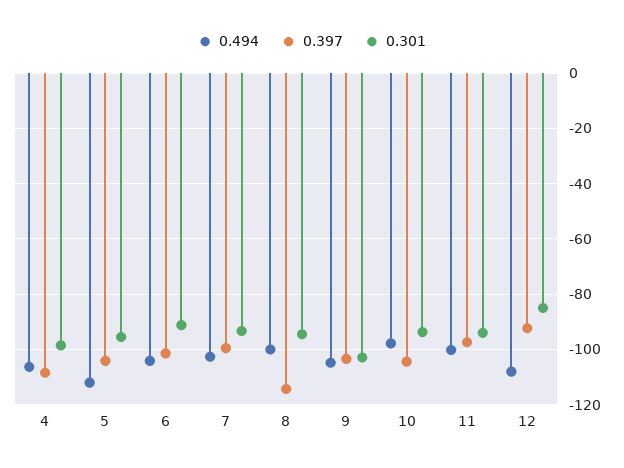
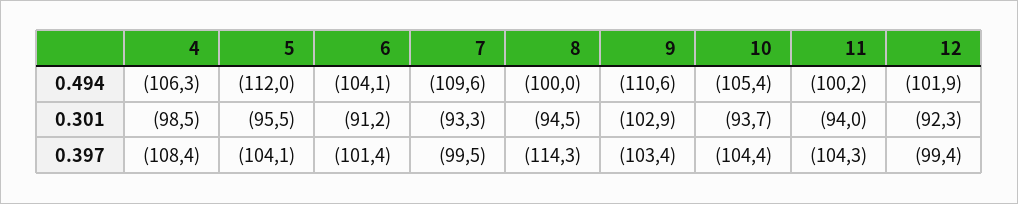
  {
    "0.494": {
      "4": -106.3,
      "5": -112,
      "6": -104.1,
-     "7": -102.5,
+     "7": -109.6,
      "8": -100,
-     "9": -105,
+     "9": -110.6,
-     "10": -97.5,
+     "10": -105.4,
      "11": -100.2,
-     "12": -107.5
+     "12": -101.9
    },
    "0.397": {
      "4": -108.4,
      "5": -104.1,
      "6": -101.4,
      "7": -99.5,
      "8": -114.3,
      "9": -103.4,
      "10": -104.4,
-     "11": -97.5,
+     "11": -104.3,
-     "12": -92.5
+     "12": -99.4
    },
    "0.301": {
      "4": -98.5,
      "5": -95.5,
      "6": -91.2,
      "7": -93.3,
      "8": -94.5,
      "9": -102.9,
      "10": -93.7,
      "11": -94,
-     "12": -85
+     "12": -92.3
    }
  }

